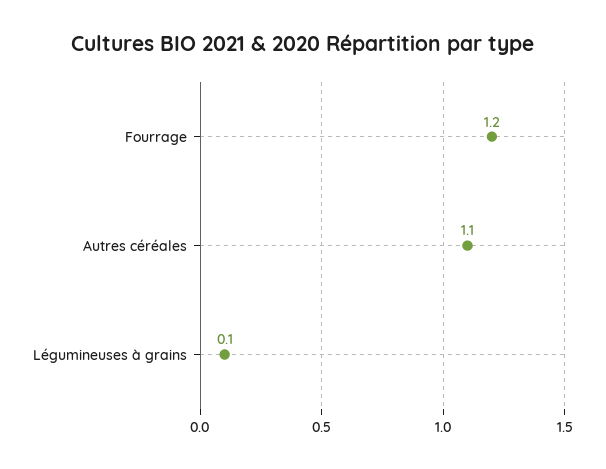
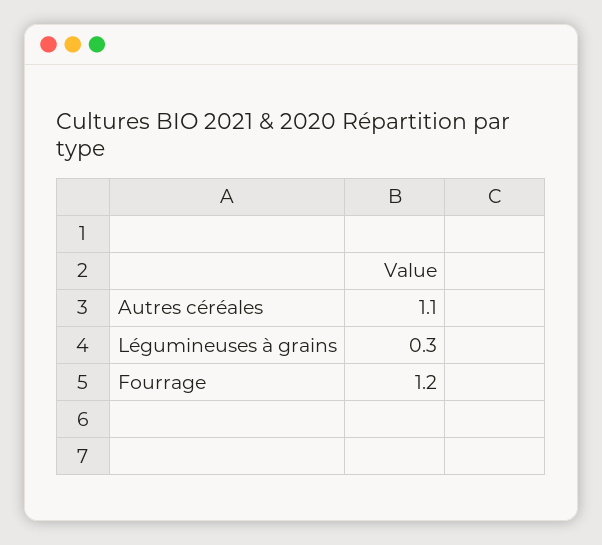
  {
    "Fourrage": 1.2,
    "Autres céréales": 1.1,
-   "Légumineuses à grains": 0.1
+   "Légumineuses à grains": 0.3
  }

